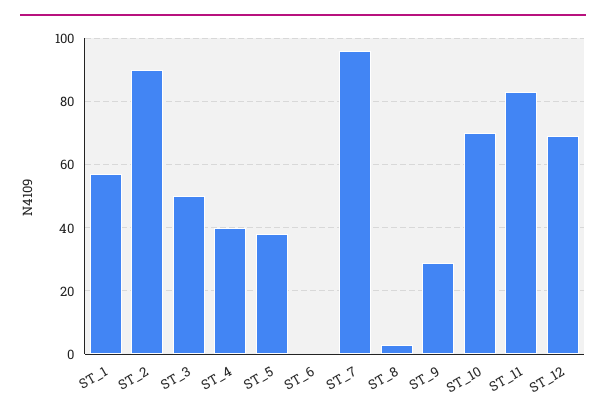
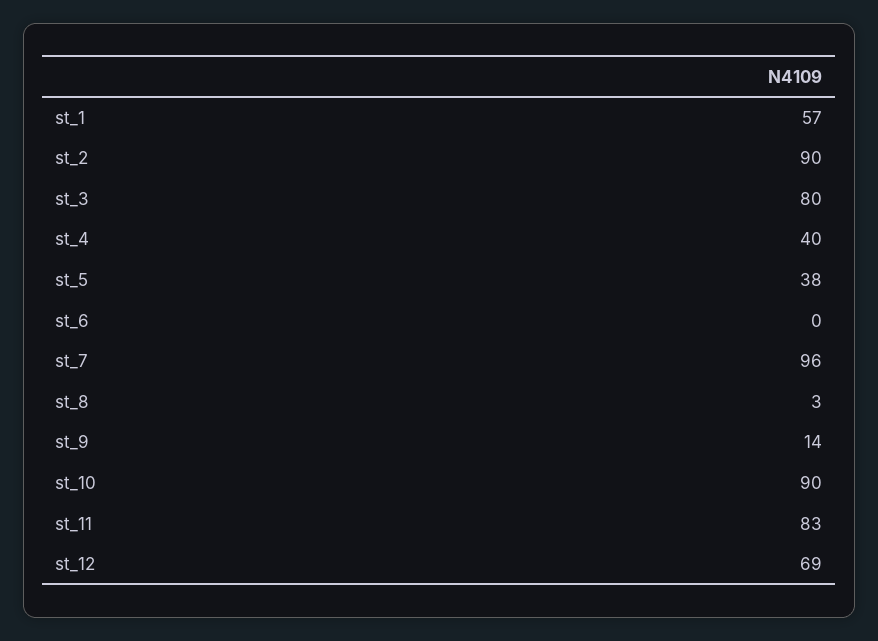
  {
    "ST_1": 57,
    "ST_2": 90,
-   "ST_3": 50,
+   "ST_3": 80,
    "ST_4": 40,
    "ST_5": 38,
    "ST_6": 0,
    "ST_7": 96,
    "ST_8": 3,
-   "ST_9": 30,
+   "ST_9": 14,
-   "ST_10": 70,
+   "ST_10": 90,
    "ST_11": 83,
    "ST_12": 69
  }

